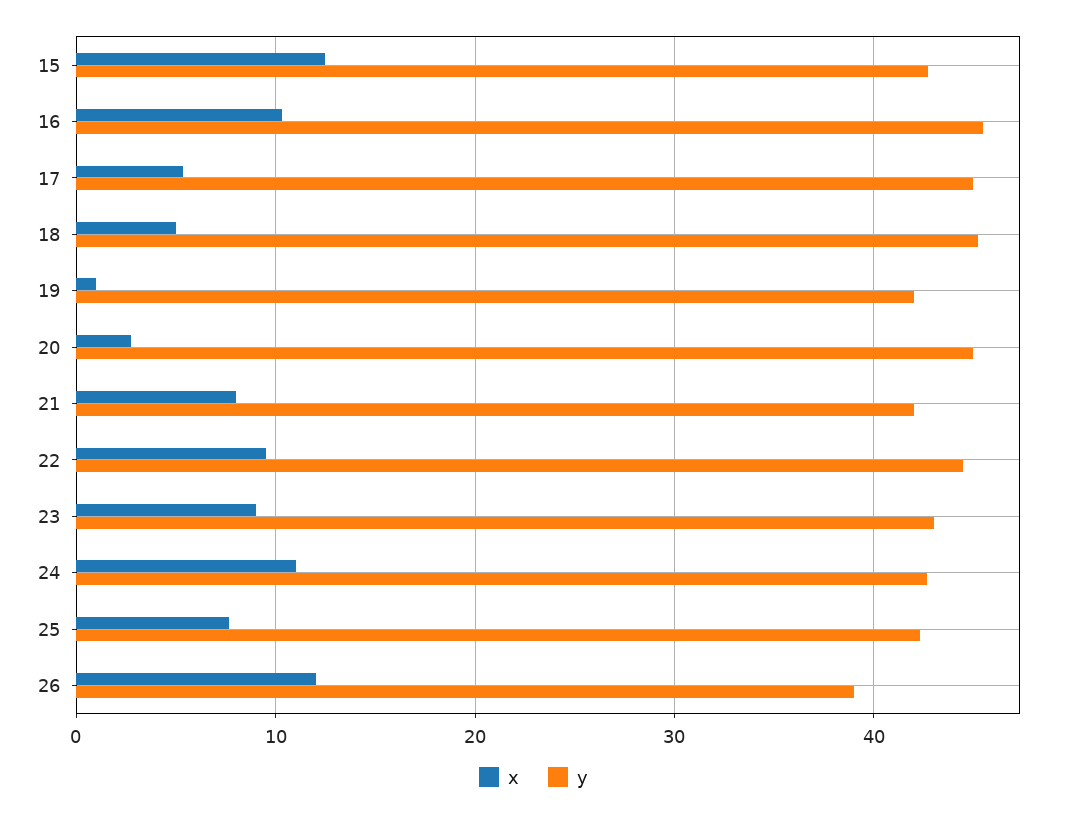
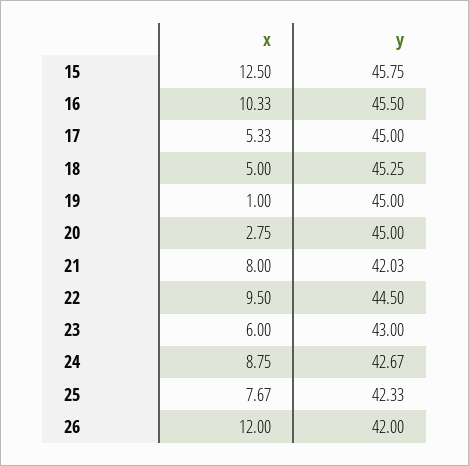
  {
    "x": {
      "15": 12.5,
      "16": 10.33,
      "17": 5.33,
      "18": 5,
      "19": 1,
      "20": 2.75,
      "21": 8,
      "22": 9.5,
-     "23": 9,
+     "23": 6,
-     "24": 11,
+     "24": 8.75,
      "25": 7.67,
      "26": 12
    },
    "y": {
-     "15": 43,
+     "15": 45.75,
      "16": 45.5,
      "17": 45,
      "18": 45.25,
-     "19": 42,
+     "19": 45,
      "20": 45,
      "21": 42.03,
      "22": 44.5,
      "23": 43,
      "24": 42.67,
      "25": 42.33,
-     "26": 39
+     "26": 42
    }
  }

